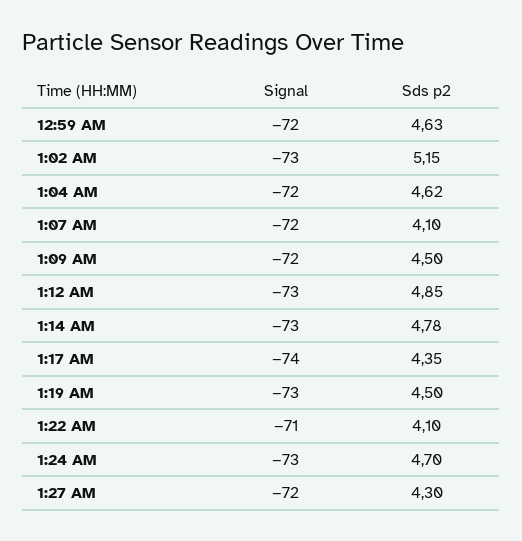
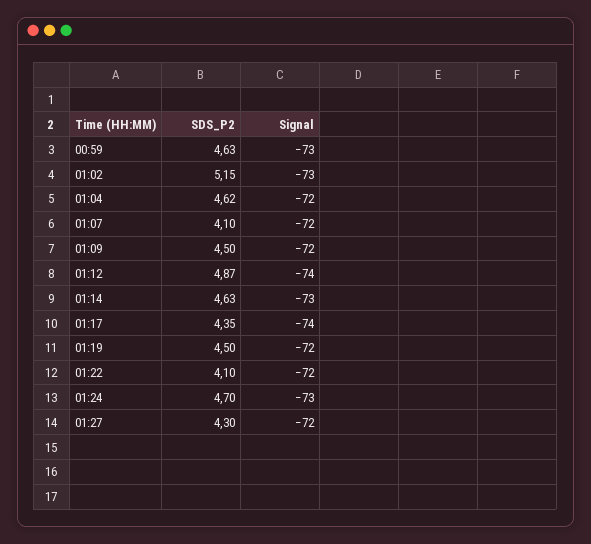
  {
    "Signal": {
-     "12:59 AM": -72,
+     "12:59 AM": -73,
      "1:02 AM": -73,
      "1:04 AM": -72,
      "1:07 AM": -72,
      "1:09 AM": -72,
-     "1:12 AM": -73,
+     "1:12 AM": -74,
      "1:14 AM": -73,
      "1:17 AM": -74,
-     "1:19 AM": -73,
+     "1:19 AM": -72,
-     "1:22 AM": -71,
+     "1:22 AM": -72,
      "1:24 AM": -73,
      "1:27 AM": -72
    },
    "Sds p2": {
      "12:59 AM": 4.63,
      "1:02 AM": 5.15,
      "1:04 AM": 4.62,
      "1:07 AM": 4.1,
      "1:09 AM": 4.5,
-     "1:12 AM": 4.85,
+     "1:12 AM": 4.87,
-     "1:14 AM": 4.78,
+     "1:14 AM": 4.63,
      "1:17 AM": 4.35,
      "1:19 AM": 4.5,
      "1:22 AM": 4.1,
      "1:24 AM": 4.7,
      "1:27 AM": 4.3
    }
  }

